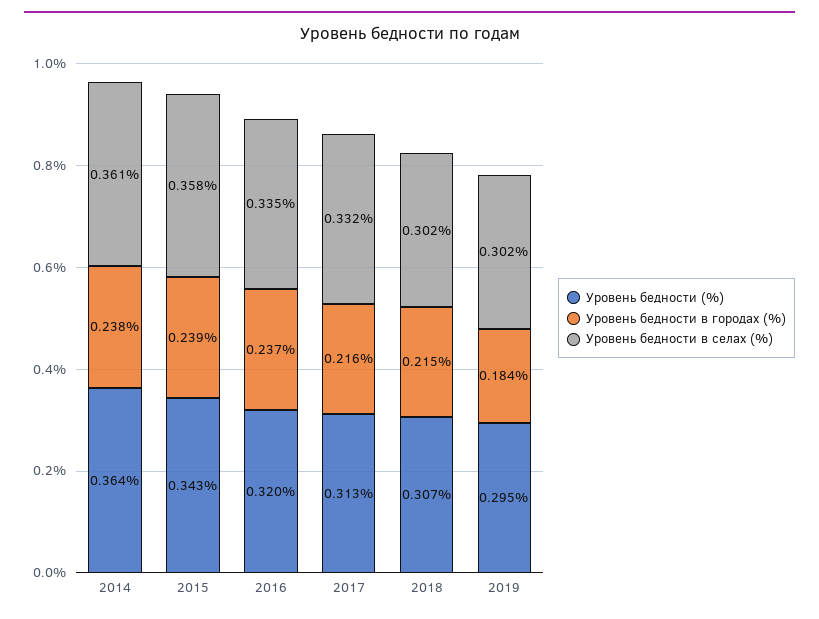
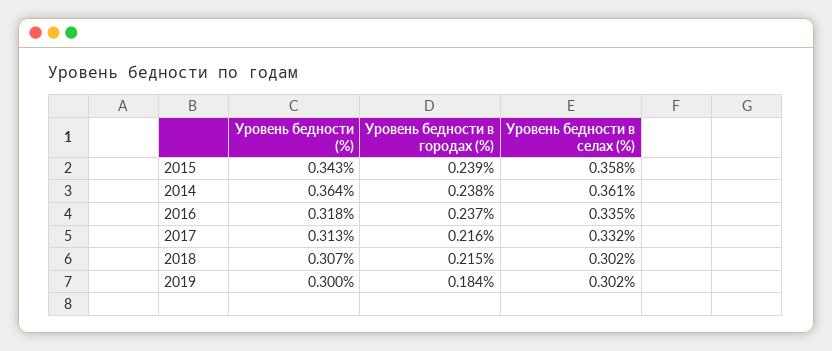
  {
    "Уровень бедности (%)": {
      "2014": 0.364,
      "2015": 0.343,
-     "2016": 0.32,
+     "2016": 0.318,
      "2017": 0.313,
      "2018": 0.307,
-     "2019": 0.295
+     "2019": 0.3
    },
    "Уровень бедности в городах (%)": {
      "2014": 0.238,
      "2015": 0.239,
      "2016": 0.237,
      "2017": 0.216,
      "2018": 0.215,
      "2019": 0.184
    },
    "Уровень бедности в селах (%)": {
      "2014": 0.361,
      "2015": 0.358,
      "2016": 0.335,
      "2017": 0.332,
      "2018": 0.302,
      "2019": 0.302
    }
  }

